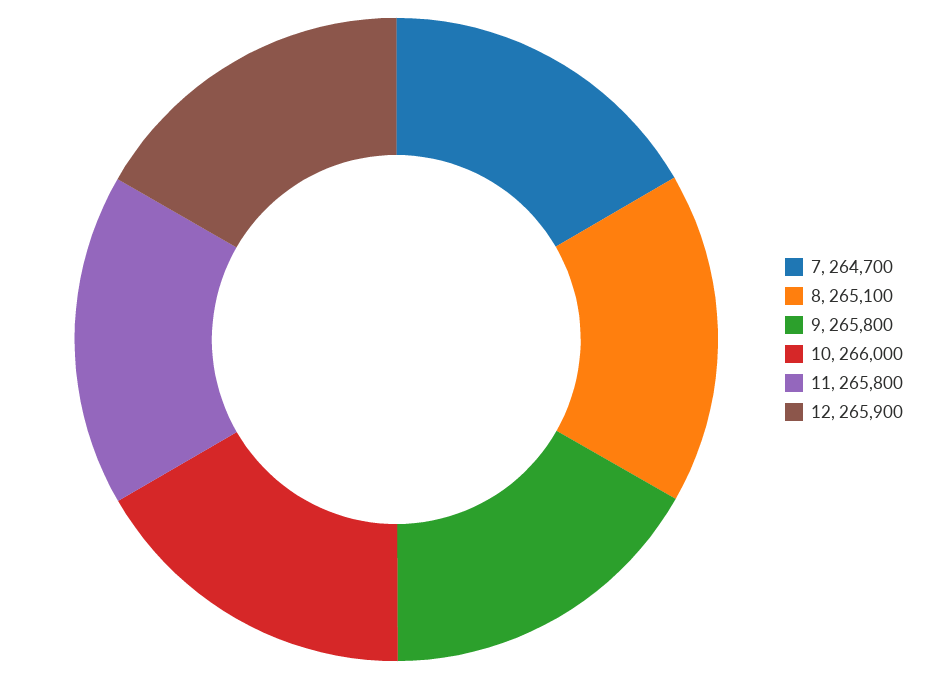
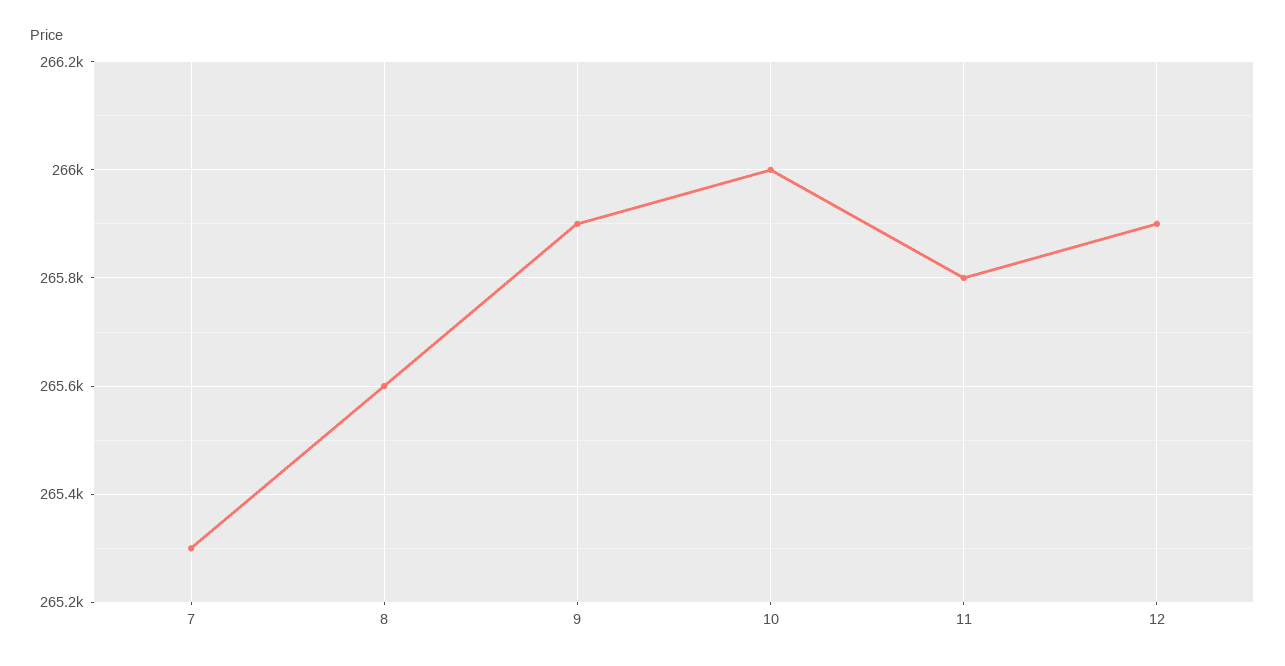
  {
-   "7": 264700,
+   "7": 265300,
-   "8": 265100,
+   "8": 265600,
-   "9": 265800,
+   "9": 265900,
    "10": 266000,
    "11": 265800,
    "12": 265900
  }

